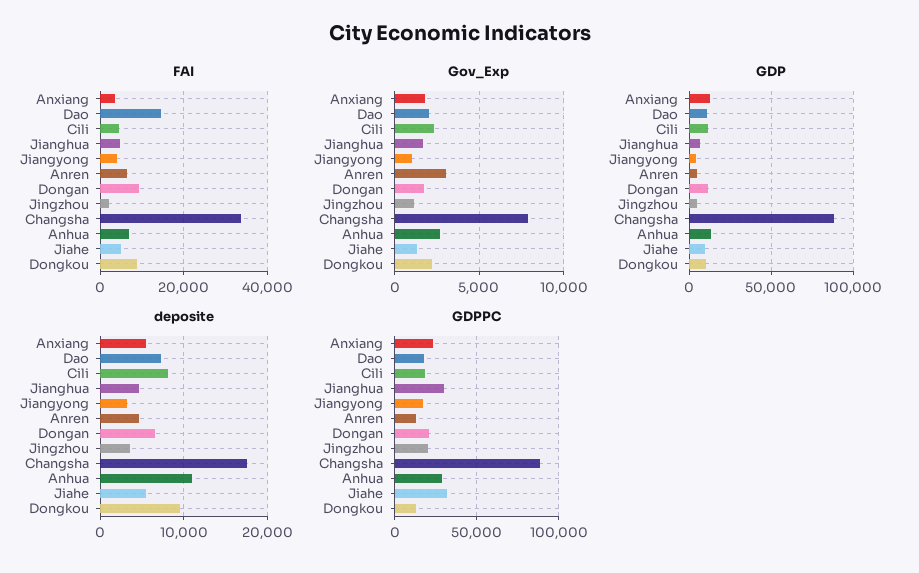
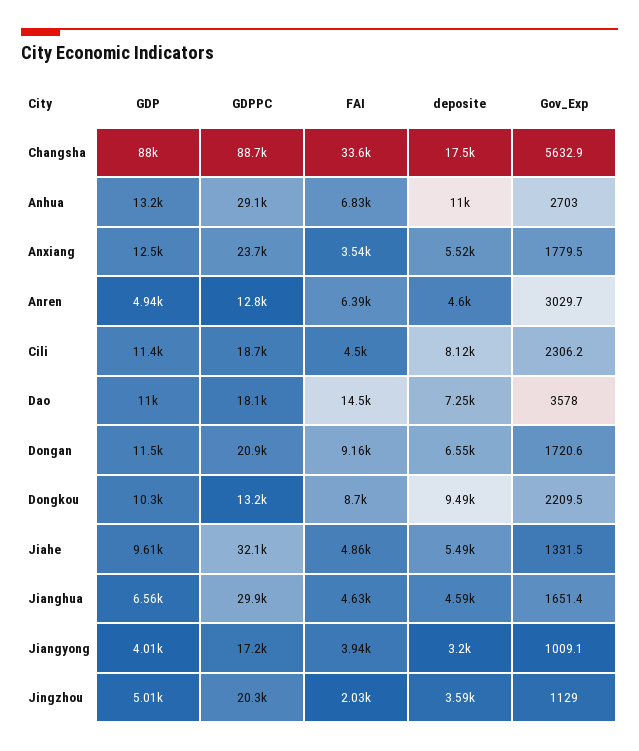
  {
    "FAI": {
      "Anxiang": 3540,
      "Dao": 14500,
      "Cili": 4500,
      "Jianghua": 4630,
      "Jiangyong": 3940,
      "Anren": 6390,
      "Dongan": 9160,
      "Jingzhou": 2030,
      "Changsha": 33600,
      "Anhua": 6830,
      "Jiahe": 4860,
      "Dongkou": 8700
    },
    "Gov_Exp": {
      "Anxiang": 1779.5,
-     "Dao": 2000,
+     "Dao": 3578,
      "Cili": 2306.2,
      "Jianghua": 1651.4,
      "Jiangyong": 1009.1,
      "Anren": 3029.7,
      "Dongan": 1720.6,
      "Jingzhou": 1129,
-     "Changsha": 8000,
+     "Changsha": 5632.9,
      "Anhua": 2703,
      "Jiahe": 1331.5,
      "Dongkou": 2209.5
    },
    "GDP": {
      "Anxiang": 12500,
      "Dao": 11000,
      "Cili": 11400,
      "Jianghua": 6560,
      "Jiangyong": 4010,
      "Anren": 4940,
      "Dongan": 11500,
      "Jingzhou": 5010,
      "Changsha": 88000,
      "Anhua": 13200,
      "Jiahe": 9610,
      "Dongkou": 10300
    },
    "deposite": {
      "Anxiang": 5520,
      "Dao": 7250,
      "Cili": 8120,
      "Jianghua": 4590,
      "Jiangyong": 3200,
      "Anren": 4600,
      "Dongan": 6550,
      "Jingzhou": 3590,
      "Changsha": 17500,
      "Anhua": 11000,
      "Jiahe": 5490,
      "Dongkou": 9490
    },
    "GDPPC": {
      "Anxiang": 23700,
      "Dao": 18100,
      "Cili": 18700,
      "Jianghua": 29900,
      "Jiangyong": 17200,
      "Anren": 12800,
      "Dongan": 20900,
      "Jingzhou": 20300,
      "Changsha": 88700,
      "Anhua": 29100,
      "Jiahe": 32100,
      "Dongkou": 13200
    }
  }

